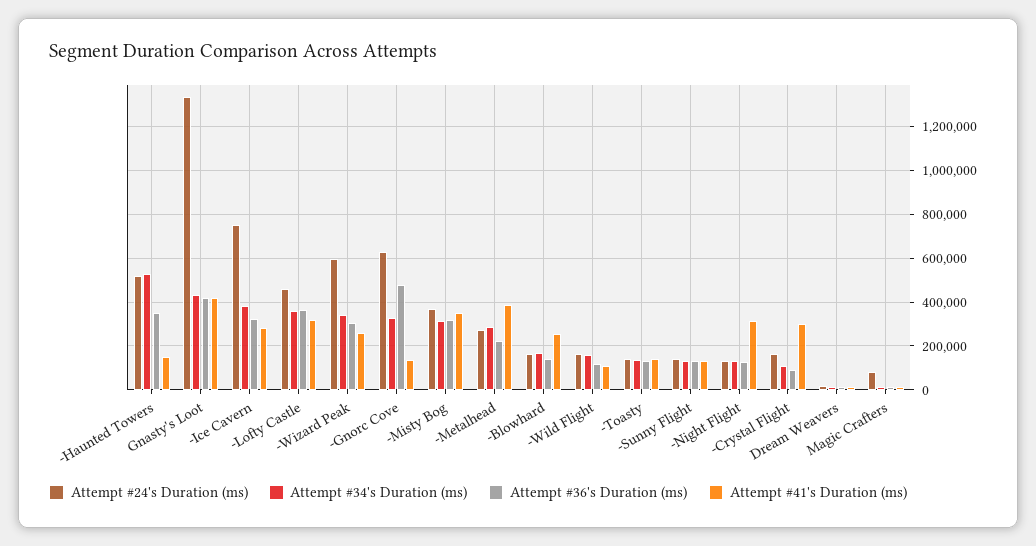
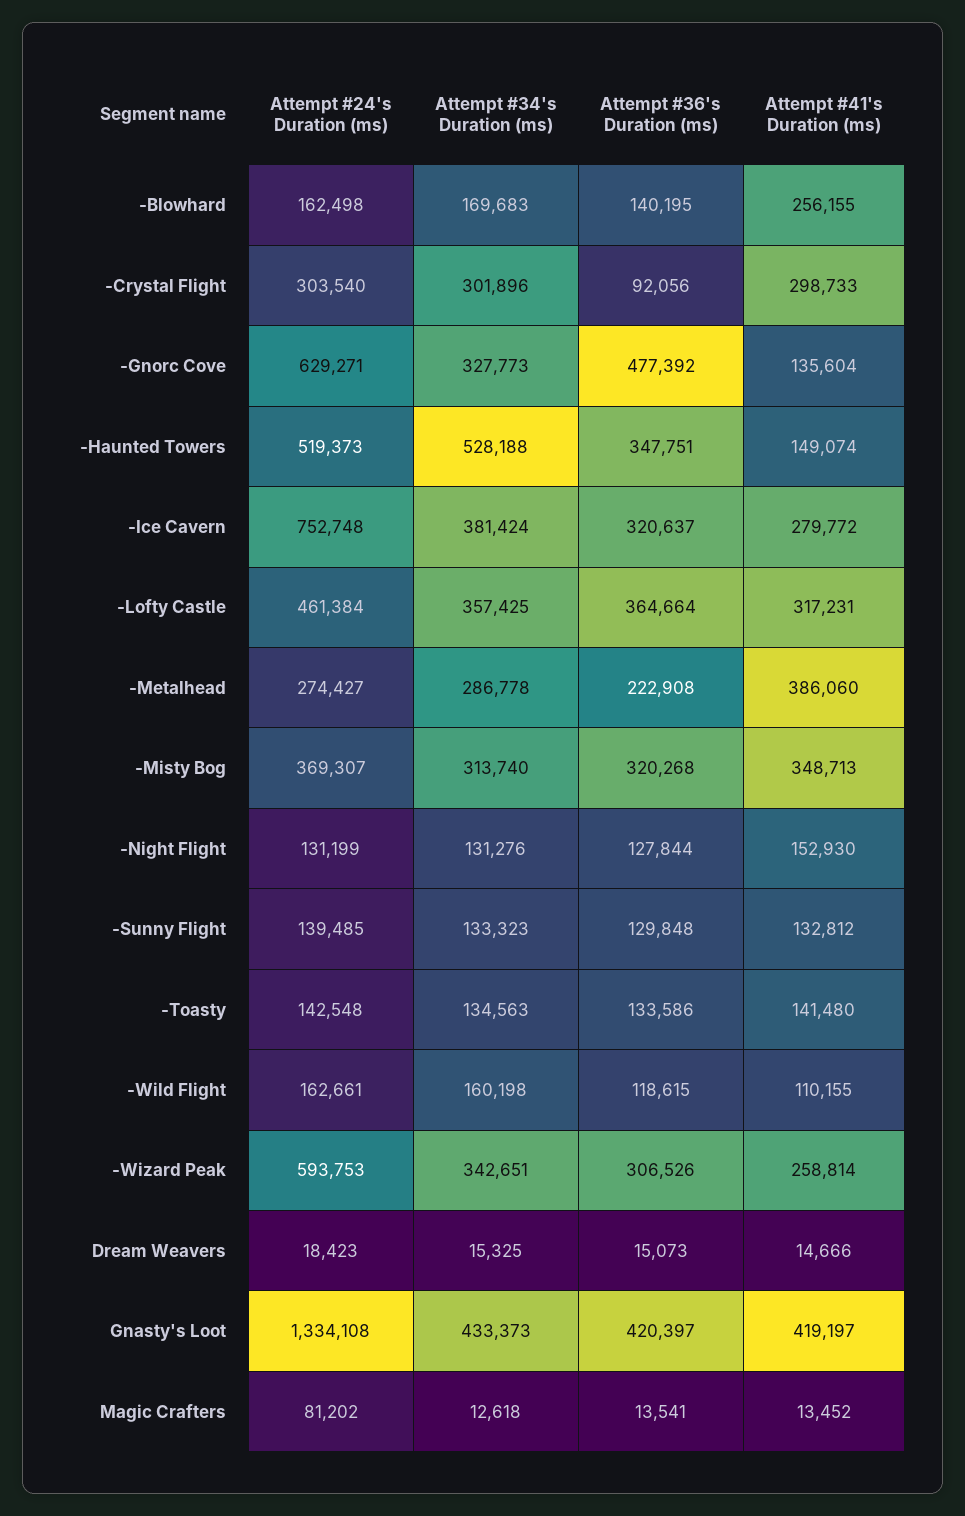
  {
    "Attempt #24's Duration (ms)": {
      "-Haunted Towers": 519373,
      "Gnasty's Loot": 1334108,
      "-Ice Cavern": 752748,
      "-Lofty Castle": 461384,
      "-Wizard Peak": 593753,
      "-Gnorc Cove": 629271,
      "-Misty Bog": 369307,
      "-Metalhead": 274427,
      "-Blowhard": 162498,
      "-Wild Flight": 162661,
      "-Toasty": 142548,
      "-Sunny Flight": 139485,
      "-Night Flight": 131199,
-     "-Crystal Flight": 150000,
+     "-Crystal Flight": 303540,
      "Dream Weavers": 18423,
      "Magic Crafters": 81202
    },
    "Attempt #34's Duration (ms)": {
      "-Haunted Towers": 528188,
      "Gnasty's Loot": 433373,
      "-Ice Cavern": 381424,
      "-Lofty Castle": 357425,
      "-Wizard Peak": 342651,
      "-Gnorc Cove": 327773,
      "-Misty Bog": 313740,
      "-Metalhead": 286778,
      "-Blowhard": 169683,
      "-Wild Flight": 160198,
      "-Toasty": 134563,
      "-Sunny Flight": 133323,
      "-Night Flight": 131276,
-     "-Crystal Flight": 100000,
+     "-Crystal Flight": 301896,
      "Dream Weavers": 15325,
      "Magic Crafters": 12618
    },
    "Attempt #36's Duration (ms)": {
      "-Haunted Towers": 347751,
      "Gnasty's Loot": 420397,
      "-Ice Cavern": 320637,
      "-Lofty Castle": 364664,
      "-Wizard Peak": 306526,
      "-Gnorc Cove": 477392,
      "-Misty Bog": 320268,
      "-Metalhead": 222908,
      "-Blowhard": 140195,
      "-Wild Flight": 118615,
      "-Toasty": 133586,
      "-Sunny Flight": 129848,
      "-Night Flight": 127844,
      "-Crystal Flight": 92056,
      "Dream Weavers": 15073,
      "Magic Crafters": 13541
    },
    "Attempt #41's Duration (ms)": {
      "-Haunted Towers": 149074,
      "Gnasty's Loot": 419197,
      "-Ice Cavern": 279772,
      "-Lofty Castle": 317231,
      "-Wizard Peak": 258814,
      "-Gnorc Cove": 135604,
      "-Misty Bog": 348713,
      "-Metalhead": 386060,
      "-Blowhard": 256155,
      "-Wild Flight": 110155,
      "-Toasty": 141480,
      "-Sunny Flight": 132812,
-     "-Night Flight": 300000,
+     "-Night Flight": 152930,
      "-Crystal Flight": 298733,
      "Dream Weavers": 14666,
      "Magic Crafters": 13452
    }
  }

